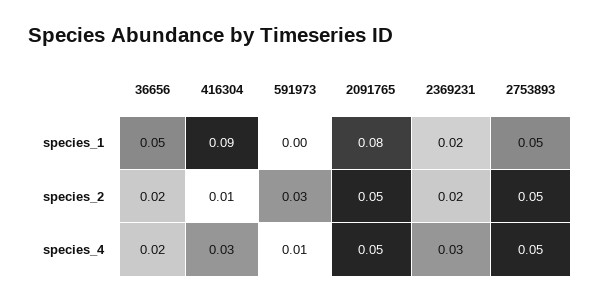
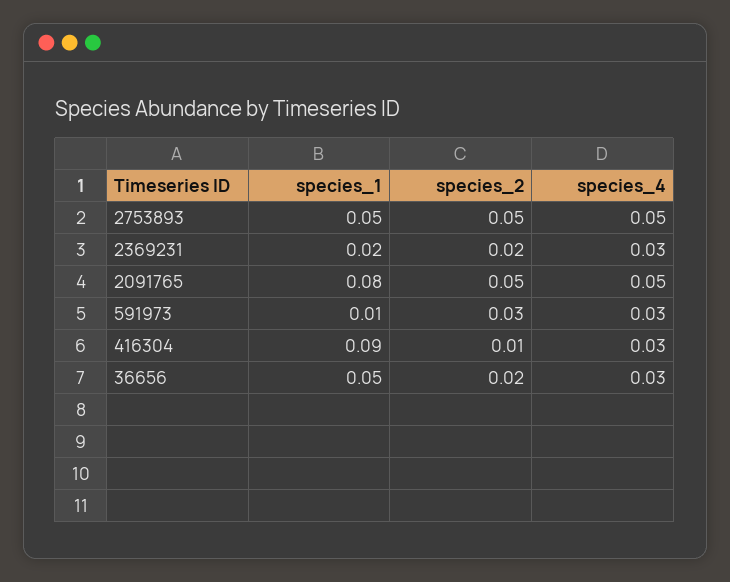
  {
    "36656": {
      "species_1": 0.05,
      "species_2": 0.02,
-     "species_4": 0.02
+     "species_4": 0.03
    },
    "416304": {
      "species_1": 0.09,
      "species_2": 0.01,
      "species_4": 0.03
    },
    "591973": {
-     "species_1": 0,
+     "species_1": 0.01,
      "species_2": 0.03,
-     "species_4": 0.01
+     "species_4": 0.03
    },
    "2091765": {
      "species_1": 0.08,
      "species_2": 0.05,
      "species_4": 0.05
    },
    "2369231": {
      "species_1": 0.02,
      "species_2": 0.02,
      "species_4": 0.03
    },
    "2753893": {
      "species_1": 0.05,
      "species_2": 0.05,
      "species_4": 0.05
    }
  }

